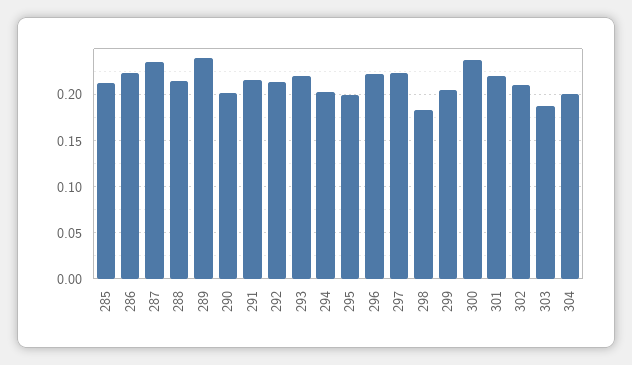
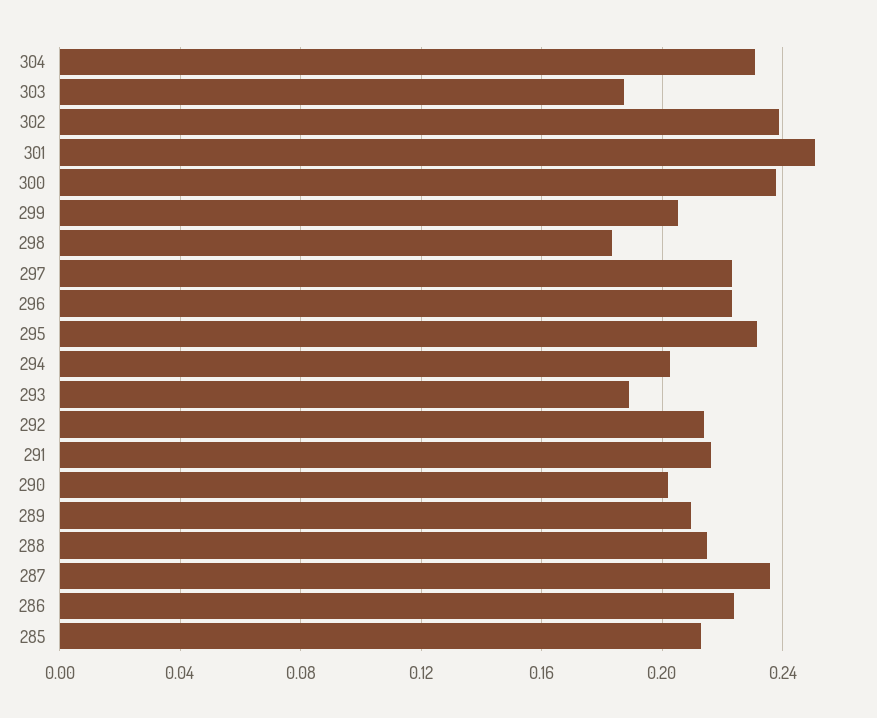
  {
    "285": 0.215,
    "286": 0.225,
    "287": 0.235,
    "288": 0.215,
-   "289": 0.24,
+   "289": 0.21,
    "290": 0.2,
    "291": 0.215,
    "292": 0.215,
-   "293": 0.22,
+   "293": 0.19,
    "294": 0.205,
-   "295": 0.2,
+   "295": 0.23,
    "296": 0.225,
    "297": 0.225,
    "298": 0.185,
    "299": 0.205,
    "300": 0.24,
-   "301": 0.22,
+   "301": 0.25,
-   "302": 0.21,
+   "302": 0.24,
    "303": 0.185,
-   "304": 0.2
+   "304": 0.23
  }

